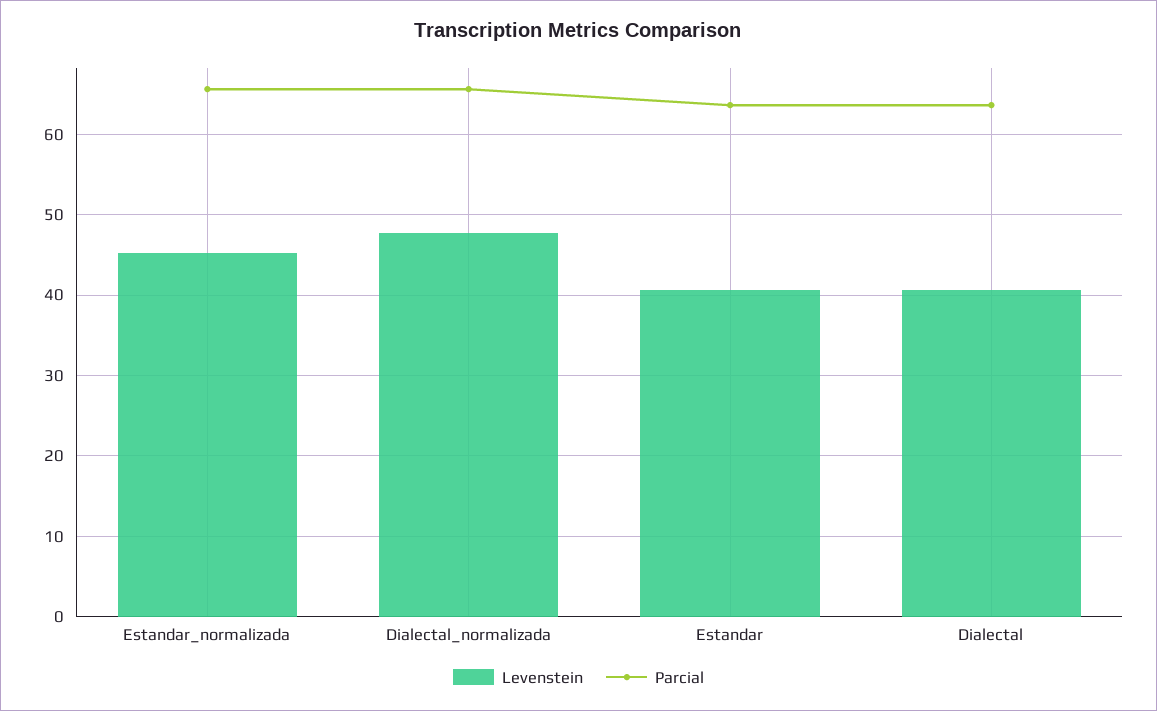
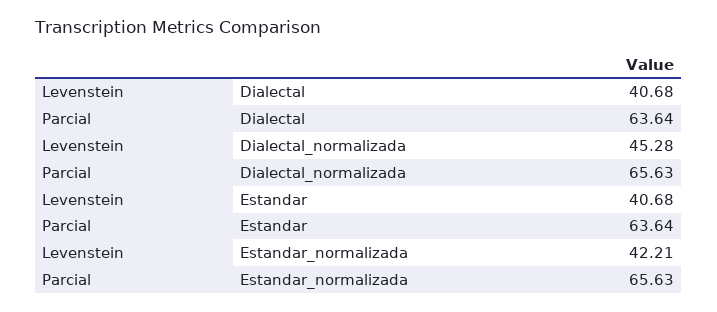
  {
    "Levenstein": {
-     "Estandar_normalizada": 45,
+     "Estandar_normalizada": 42.21,
-     "Dialectal_normalizada": 48,
+     "Dialectal_normalizada": 45.28,
      "Estandar": 40.68,
      "Dialectal": 40.68
    },
    "Parcial": {
      "Estandar_normalizada": 65.63,
      "Dialectal_normalizada": 65.63,
      "Estandar": 63.64,
      "Dialectal": 63.64
    }
  }

